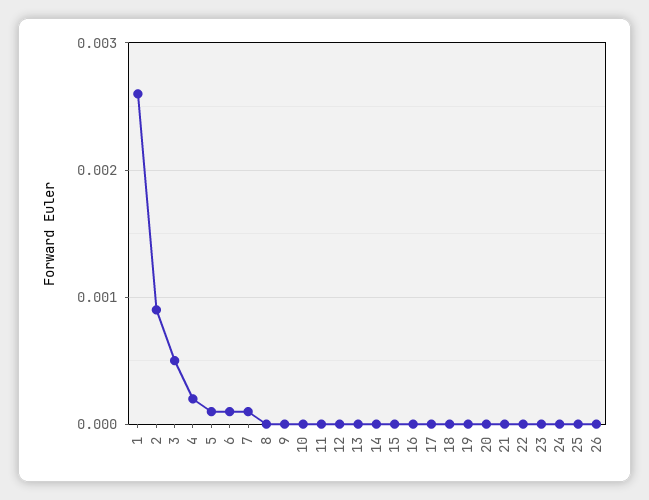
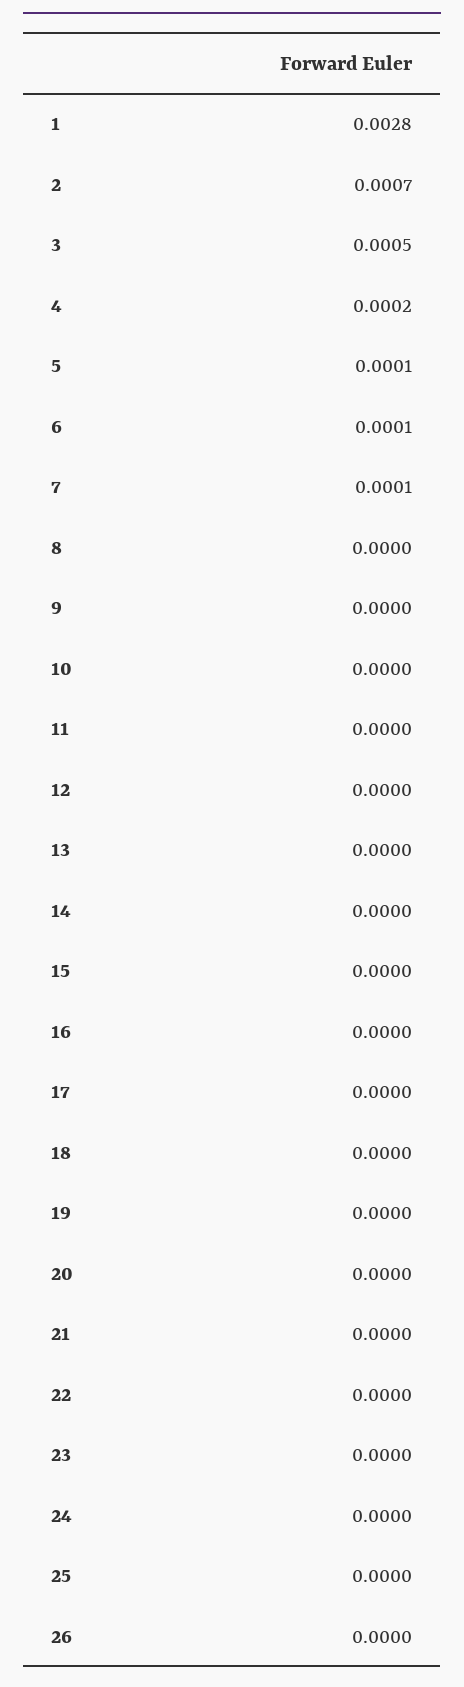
  {
-   "1": 0.0026,
+   "1": 0.0028,
-   "2": 0.0009,
+   "2": 0.0007,
    "3": 0.0005,
    "4": 0.0002,
    "5": 0.0001,
    "6": 0.0001,
    "7": 0.0001,
    "8": 0,
    "9": 0,
    "10": 0,
    "11": 0,
    "12": 0,
    "13": 0,
    "14": 0,
    "15": 0,
    "16": 0,
    "17": 0,
    "18": 0,
    "19": 0,
    "20": 0,
    "21": 0,
    "22": 0,
    "23": 0,
    "24": 0,
    "25": 0,
    "26": 0
  }

